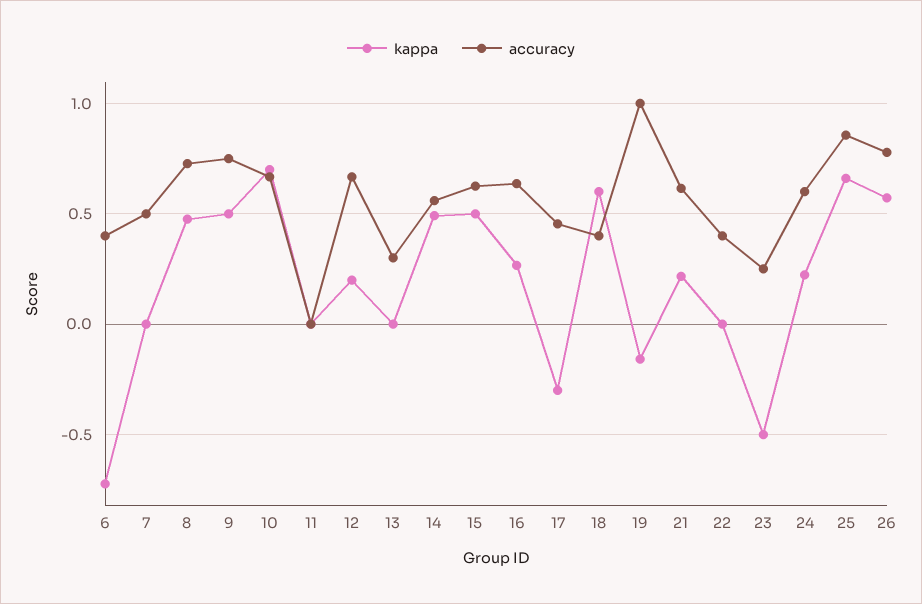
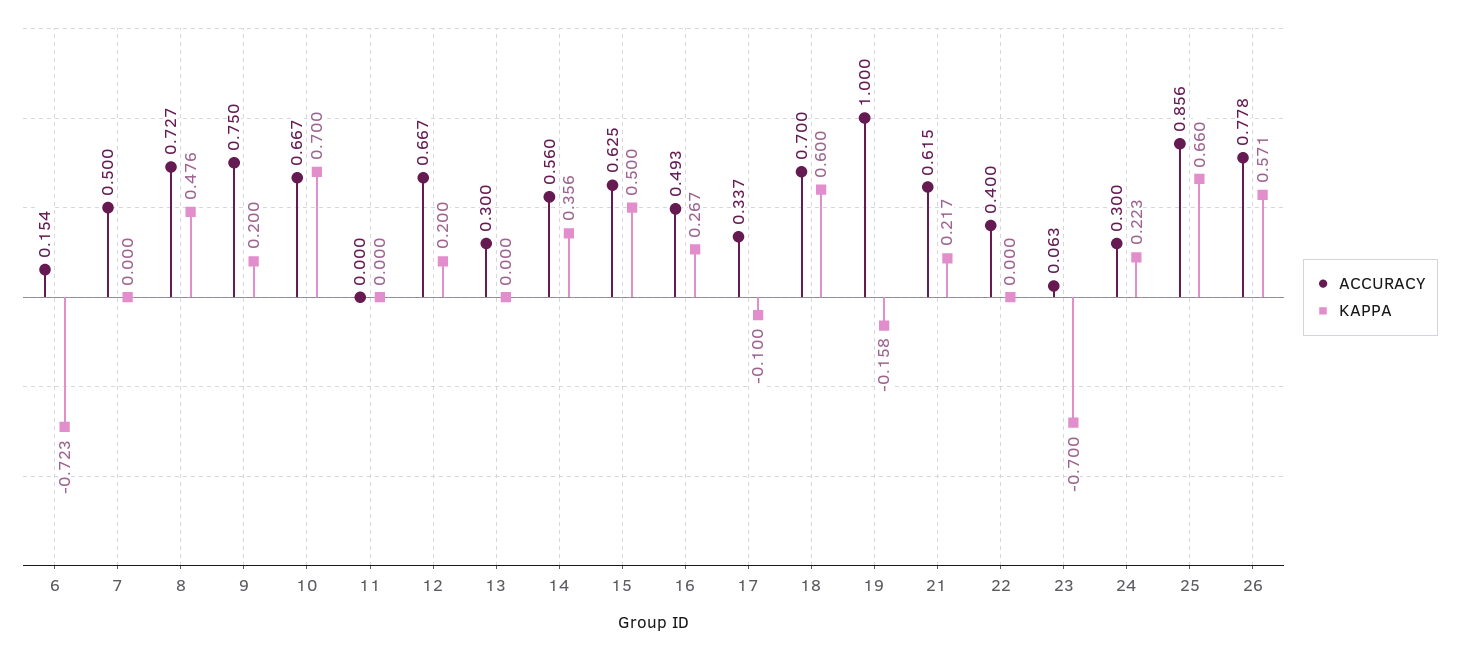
  {
    "kappa": {
      "6": -0.723,
      "7": 0,
      "8": 0.476,
-     "9": 0.5,
+     "9": 0.2,
      "10": 0.7,
      "11": 0,
      "12": 0.2,
      "13": 0,
-     "14": 0.5,
+     "14": 0.356,
      "15": 0.5,
      "16": 0.267,
-     "17": -0.3,
+     "17": -0.1,
      "18": 0.6,
      "19": -0.158,
      "21": 0.217,
      "22": 0,
-     "23": -0.5,
+     "23": -0.7,
      "24": 0.223,
      "25": 0.66,
      "26": 0.571
    },
    "accuracy": {
-     "6": 0.4,
+     "6": 0.154,
      "7": 0.5,
      "8": 0.727,
      "9": 0.75,
      "10": 0.667,
      "11": 0,
      "12": 0.667,
      "13": 0.3,
      "14": 0.56,
      "15": 0.625,
-     "16": 0.65,
+     "16": 0.493,
-     "17": 0.45,
+     "17": 0.337,
-     "18": 0.4,
+     "18": 0.7,
      "19": 1,
      "21": 0.615,
      "22": 0.4,
-     "23": 0.25,
+     "23": 0.063,
-     "24": 0.6,
+     "24": 0.3,
      "25": 0.856,
      "26": 0.778
    }
  }

